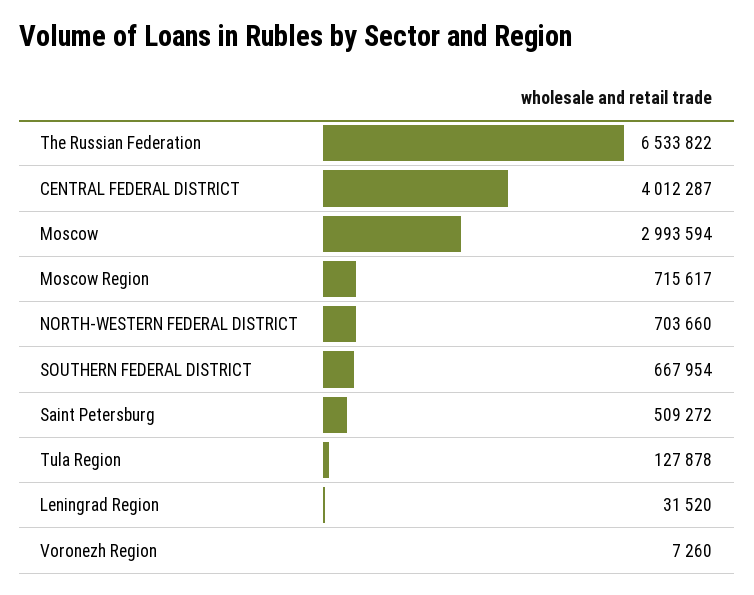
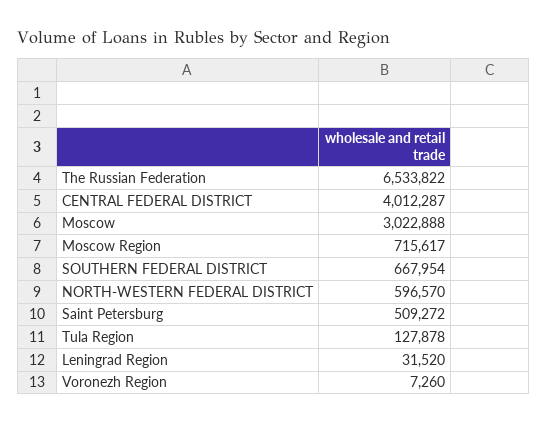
  {
    "The Russian Federation": 6533822,
    "CENTRAL FEDERAL DISTRICT": 4012287,
-   "Moscow": 2993594,
+   "Moscow": 3022888,
    "Moscow Region": 715617,
-   "NORTH-WESTERN FEDERAL DISTRICT": 703660,
+   "NORTH-WESTERN FEDERAL DISTRICT": 596570,
    "SOUTHERN FEDERAL DISTRICT": 667954,
    "Saint Petersburg": 509272,
    "Tula Region": 127878,
    "Leningrad Region": 31520,
    "Voronezh Region": 7260
  }

